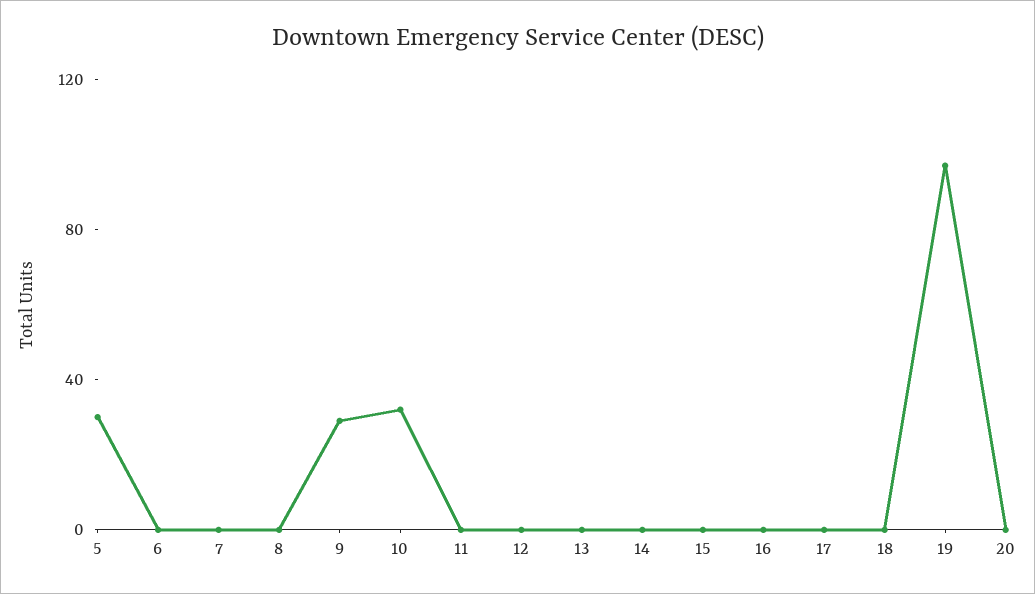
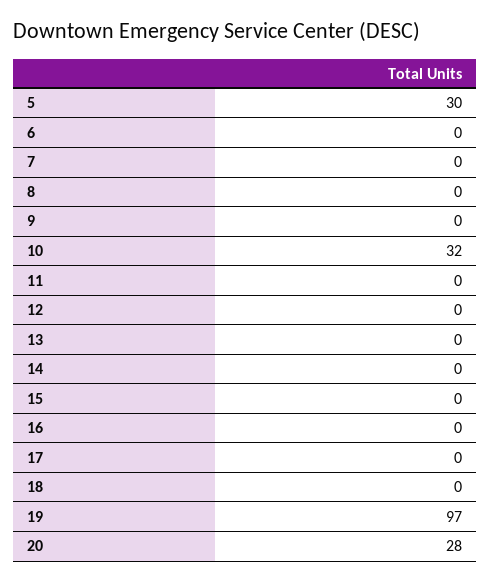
  {
    "5": 30,
    "6": 0,
    "7": 0,
    "8": 0,
-   "9": 30,
+   "9": 0,
    "10": 32,
    "11": 0,
    "12": 0,
    "13": 0,
    "14": 0,
    "15": 0,
    "16": 0,
    "17": 0,
    "18": 0,
    "19": 97,
-   "20": 0
+   "20": 28
  }

